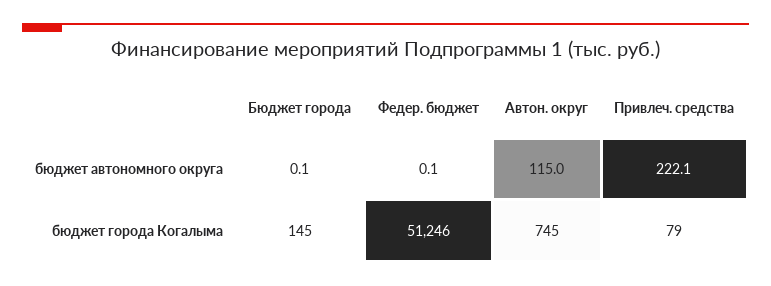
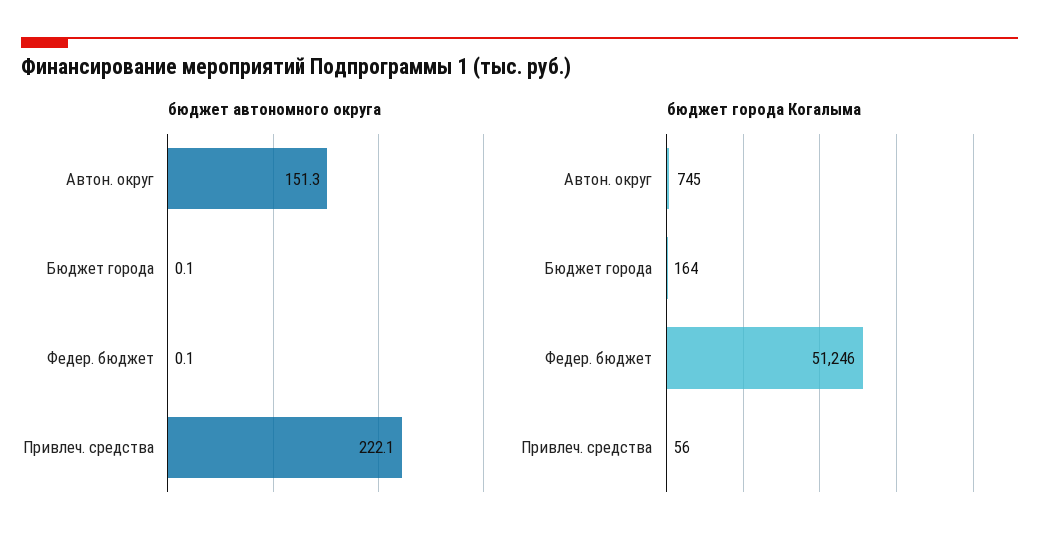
  {
    "бюджет автономного округа": {
      "Бюджет города": 0.1,
      "Федер. бюджет": 0.1,
-     "Автон. округ": 115,
+     "Автон. округ": 151.3,
      "Привлеч. средства": 222.1
    },
    "бюджет города Когалыма": {
-     "Бюджет города": 145,
+     "Бюджет города": 164,
      "Федер. бюджет": 51246,
      "Автон. округ": 745,
-     "Привлеч. средства": 79
+     "Привлеч. средства": 56
    }
  }

